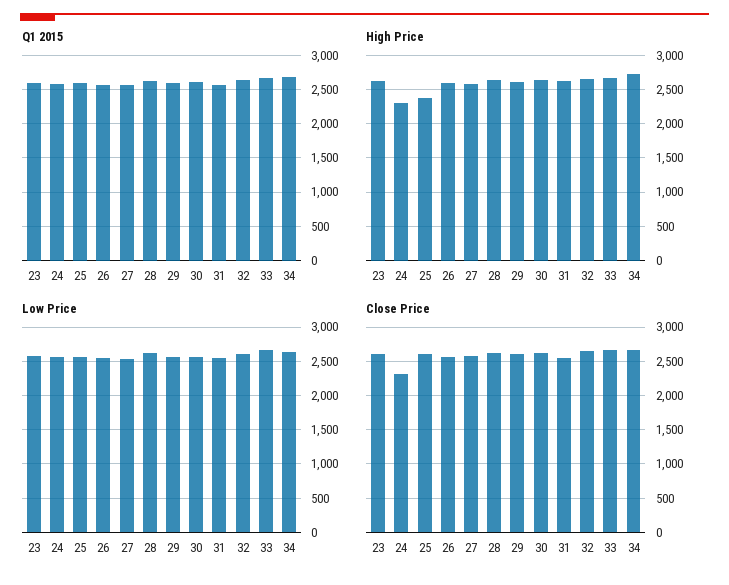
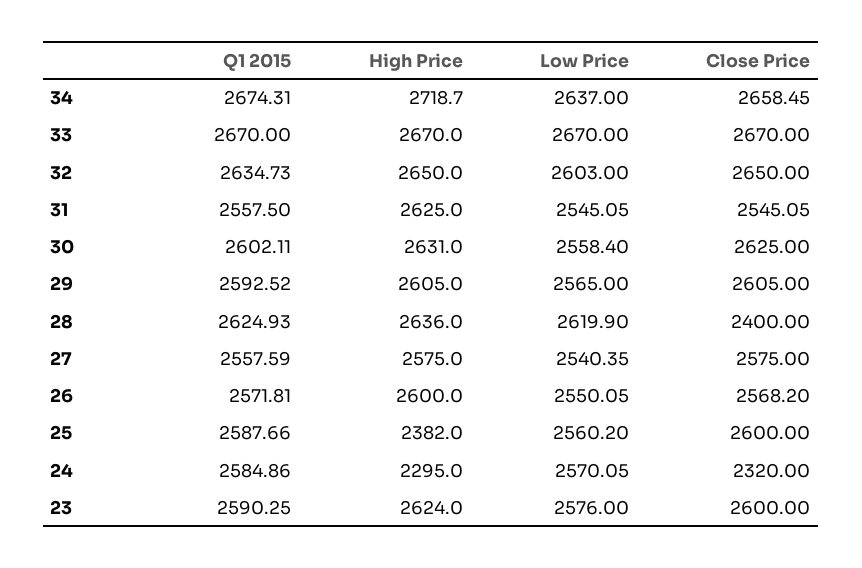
  {
    "Q1 2015": {
      "23": 2590.25,
      "24": 2584.86,
      "25": 2587.66,
      "26": 2571.81,
      "27": 2557.59,
      "28": 2624.93,
      "29": 2592.52,
      "30": 2602.11,
      "31": 2557.5,
      "32": 2634.73,
      "33": 2670,
      "34": 2674.31
    },
    "High Price": {
      "23": 2624,
      "24": 2295,
      "25": 2382,
      "26": 2600,
      "27": 2575,
      "28": 2636,
      "29": 2605,
      "30": 2631,
      "31": 2625,
      "32": 2650,
      "33": 2670,
      "34": 2718.7
    },
    "Low Price": {
      "23": 2576,
      "24": 2570.05,
      "25": 2560.2,
      "26": 2550.05,
      "27": 2540.35,
      "28": 2619.9,
      "29": 2565,
      "30": 2558.4,
      "31": 2545.05,
      "32": 2603,
      "33": 2670,
      "34": 2637
    },
    "Close Price": {
      "23": 2600,
      "24": 2320,
      "25": 2600,
      "26": 2568.2,
      "27": 2575,
-     "28": 2600,
+     "28": 2400,
      "29": 2605,
      "30": 2625,
      "31": 2545.05,
      "32": 2650,
      "33": 2670,
      "34": 2658.45
    }
  }

